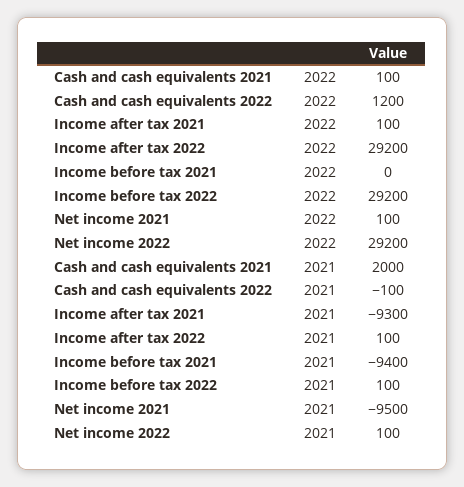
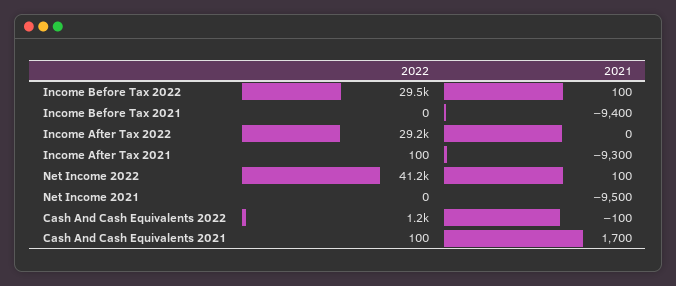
  {
    "Cash and cash equivalents 2021": {
      "2022": 100,
-     "2021": 2000
+     "2021": 1700
    },
    "Cash and cash equivalents 2022": {
      "2022": 1200,
      "2021": -100
    },
    "Income after tax 2021": {
      "2022": 100,
      "2021": -9300
    },
    "Income after tax 2022": {
      "2022": 29200,
-     "2021": 100
+     "2021": 0
    },
    "Income before tax 2021": {
      "2022": 0,
      "2021": -9400
    },
    "Income before tax 2022": {
-     "2022": 29200,
+     "2022": 29500,
      "2021": 100
    },
    "Net income 2021": {
-     "2022": 100,
+     "2022": 0,
      "2021": -9500
    },
    "Net income 2022": {
-     "2022": 29200,
+     "2022": 41200,
      "2021": 100
    }
  }

